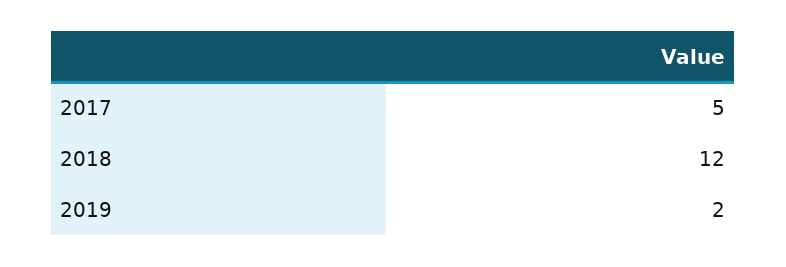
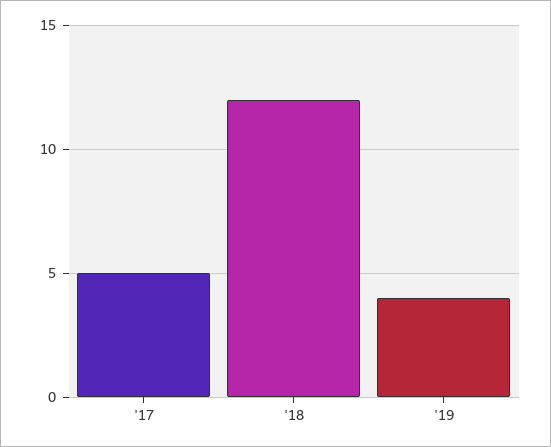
  {
    "2017": 5,
    "2018": 12,
-   "2019": 2
+   "2019": 4
  }

